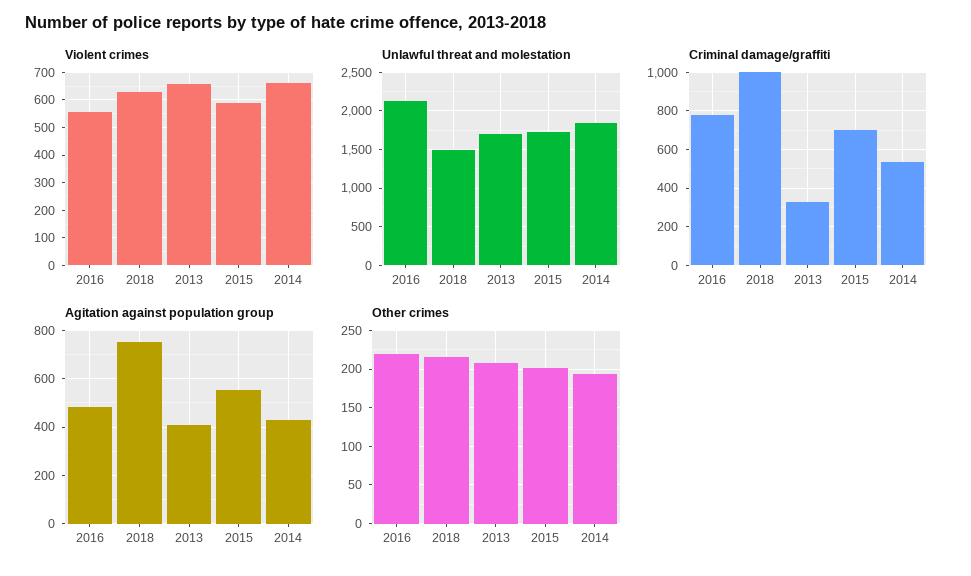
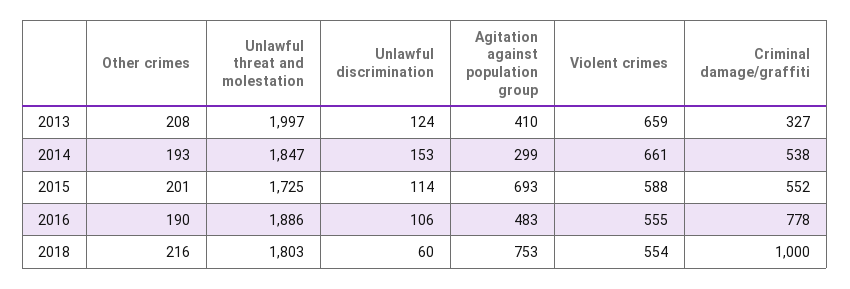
  {
    "Violent crimes": {
      "2016": 555,
-     "2018": 625,
+     "2018": 554,
      "2013": 659,
      "2015": 588,
      "2014": 661
    },
    "Unlawful threat and molestation": {
-     "2016": 2100,
+     "2016": 1886,
-     "2018": 1500,
+     "2018": 1803,
-     "2013": 1700,
+     "2013": 1997,
      "2015": 1725,
      "2014": 1847
    },
    "Criminal damage/graffiti": {
      "2016": 778,
      "2018": 1000,
      "2013": 327,
-     "2015": 700,
+     "2015": 552,
      "2014": 538
    },
    "Agitation against population group": {
      "2016": 483,
      "2018": 753,
      "2013": 410,
-     "2015": 550,
+     "2015": 693,
-     "2014": 425
+     "2014": 299
    },
    "Other crimes": {
-     "2016": 220,
+     "2016": 190,
      "2018": 216,
      "2013": 208,
      "2015": 201,
      "2014": 193
-   }
+   },
+   "Unlawful discrimination": {
+     "2013": 124,
+     "2014": 153,
+     "2015": 114,
+     "2016": 106,
+     "2018": 60
+   }
  }

